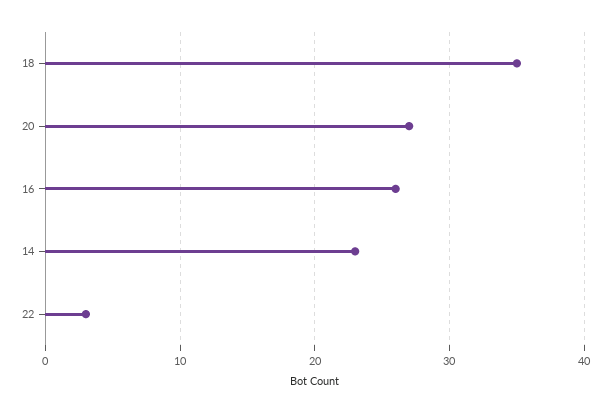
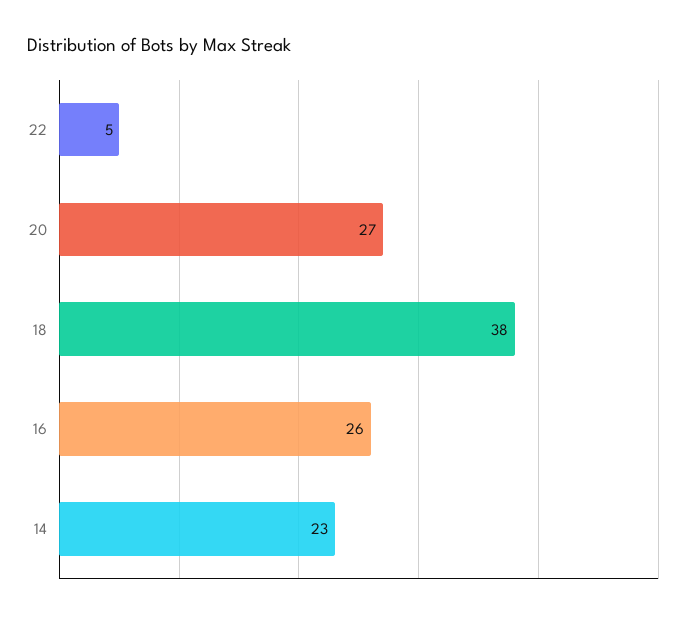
  {
-   "18": 35,
+   "18": 38,
    "20": 27,
    "16": 26,
    "14": 23,
-   "22": 3
+   "22": 5
  }

